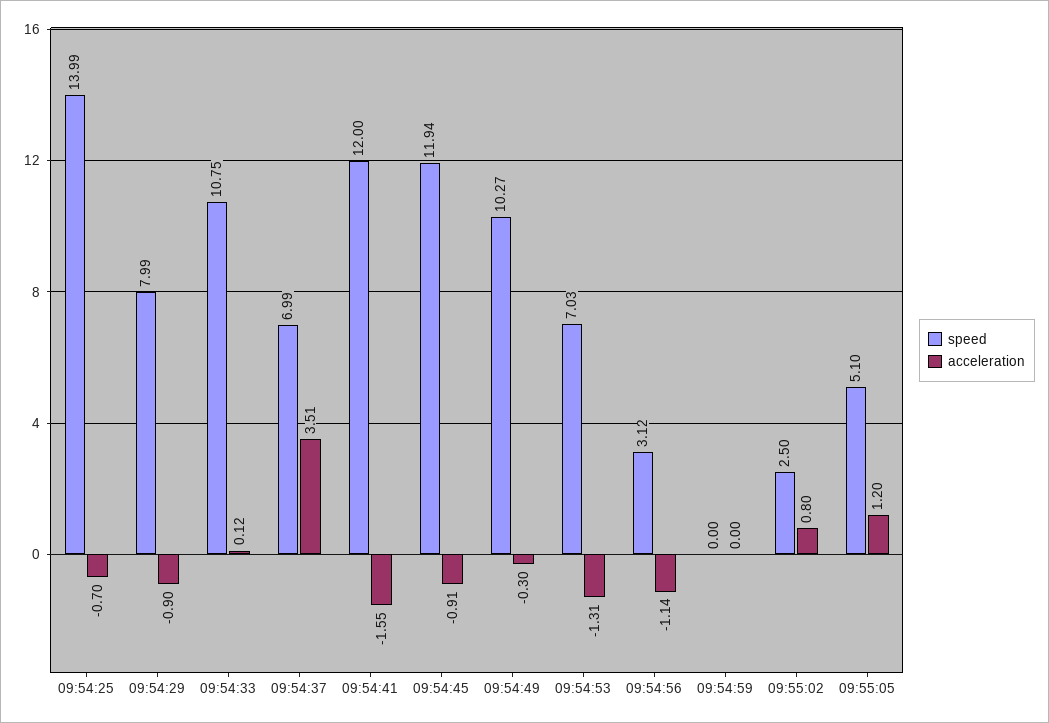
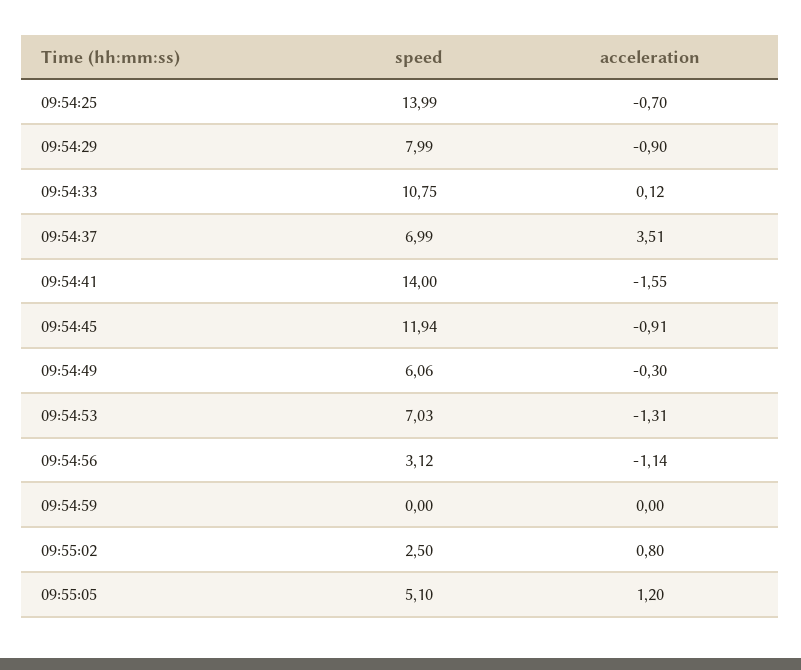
  {
    "speed": {
      "09:54:25": 13.99,
      "09:54:29": 7.99,
      "09:54:33": 10.75,
      "09:54:37": 6.99,
-     "09:54:41": 12,
+     "09:54:41": 14,
      "09:54:45": 11.94,
-     "09:54:49": 10.27,
+     "09:54:49": 6.06,
      "09:54:53": 7.03,
      "09:54:56": 3.12,
      "09:54:59": 0,
      "09:55:02": 2.5,
      "09:55:05": 5.1
    },
    "acceleration": {
      "09:54:25": -0.7,
      "09:54:29": -0.9,
      "09:54:33": 0.12,
      "09:54:37": 3.51,
      "09:54:41": -1.55,
      "09:54:45": -0.91,
      "09:54:49": -0.3,
      "09:54:53": -1.31,
      "09:54:56": -1.14,
      "09:54:59": 0,
      "09:55:02": 0.8,
      "09:55:05": 1.2
    }
  }

